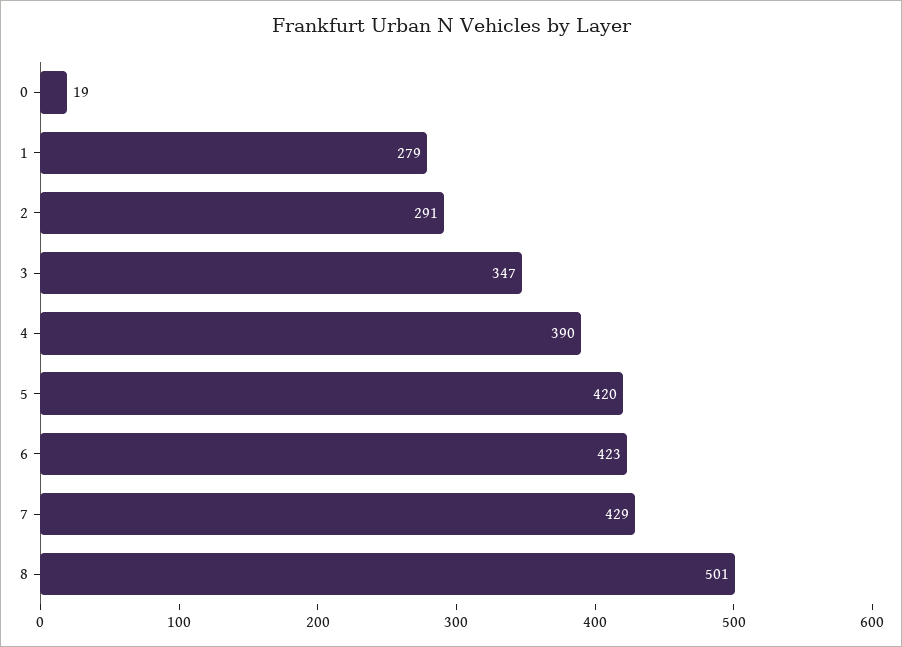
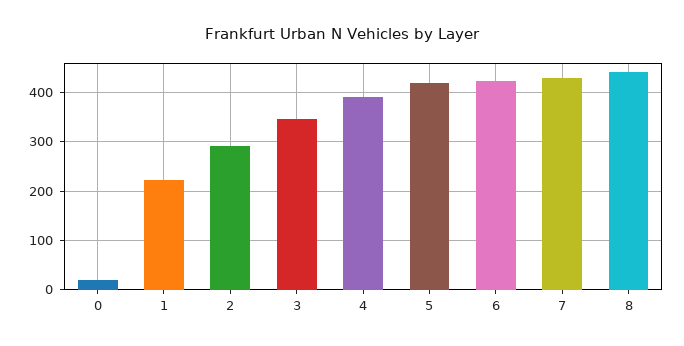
  {
    "0": 19,
-   "1": 279,
+   "1": 220,
    "2": 291,
    "3": 347,
    "4": 390,
    "5": 420,
    "6": 423,
    "7": 429,
-   "8": 501
+   "8": 440
  }

